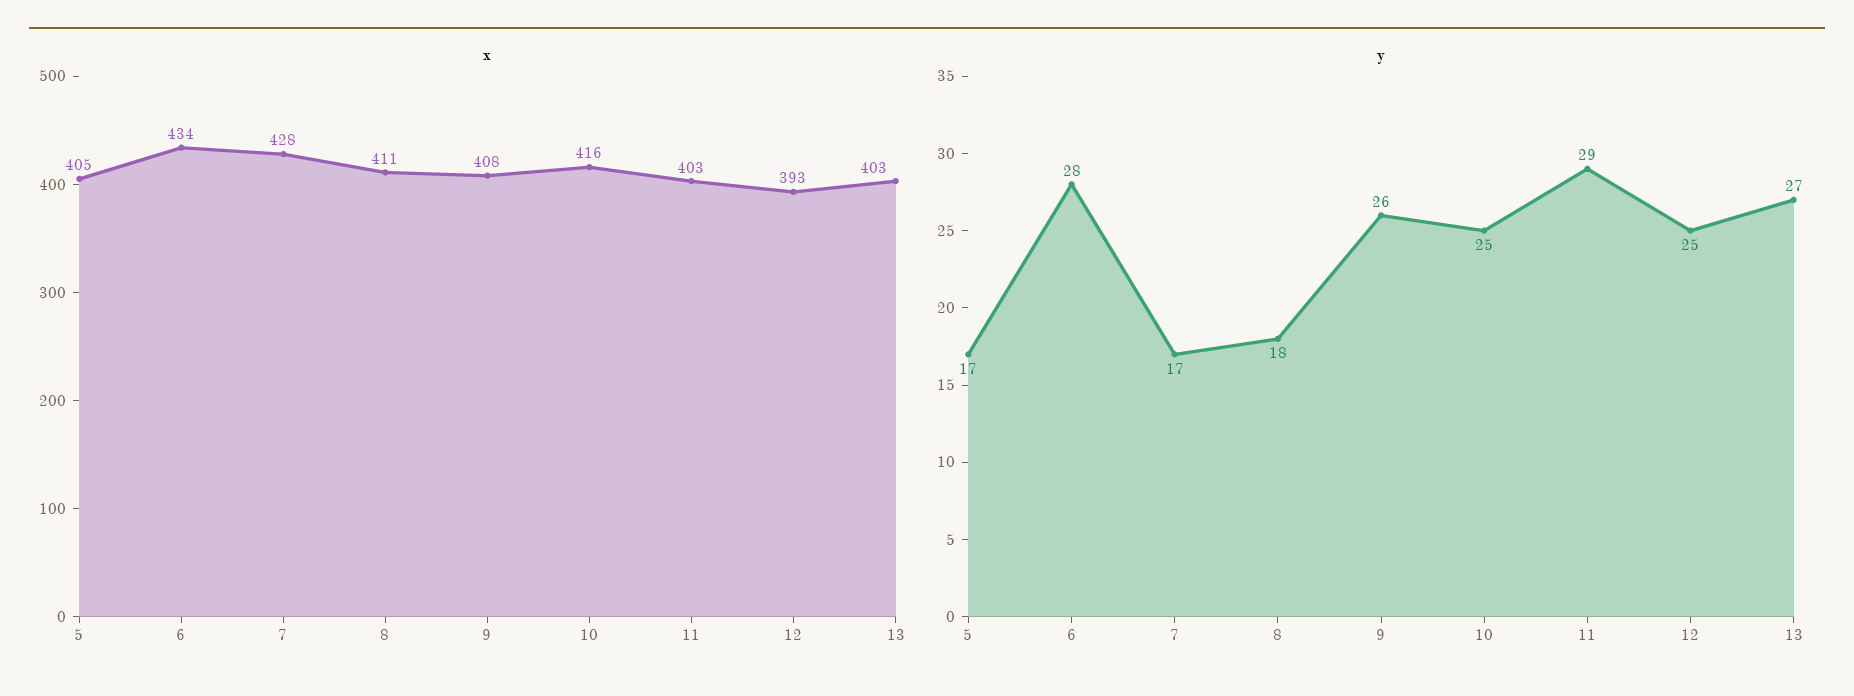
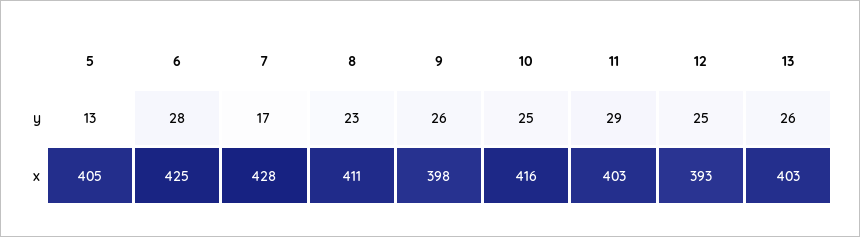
  {
    "x": {
      "5": 405,
-     "6": 434,
+     "6": 425,
      "7": 428,
      "8": 411,
-     "9": 408,
+     "9": 398,
      "10": 416,
      "11": 403,
      "12": 393,
      "13": 403
    },
    "y": {
-     "5": 17,
+     "5": 13,
      "6": 28,
      "7": 17,
-     "8": 18,
+     "8": 23,
      "9": 26,
      "10": 25,
      "11": 29,
      "12": 25,
-     "13": 27
+     "13": 26
    }
  }

